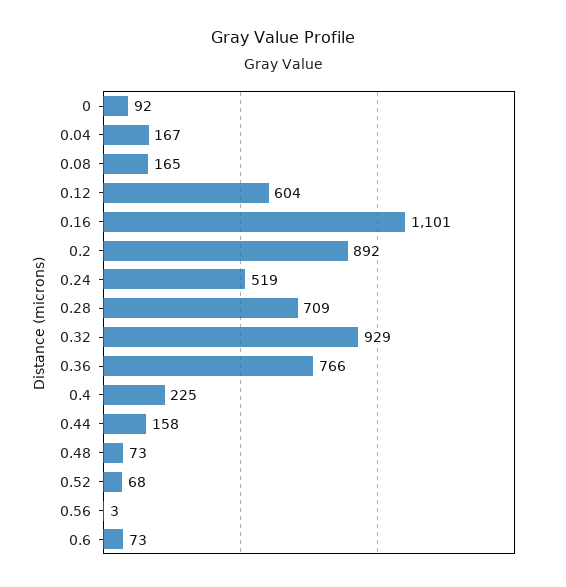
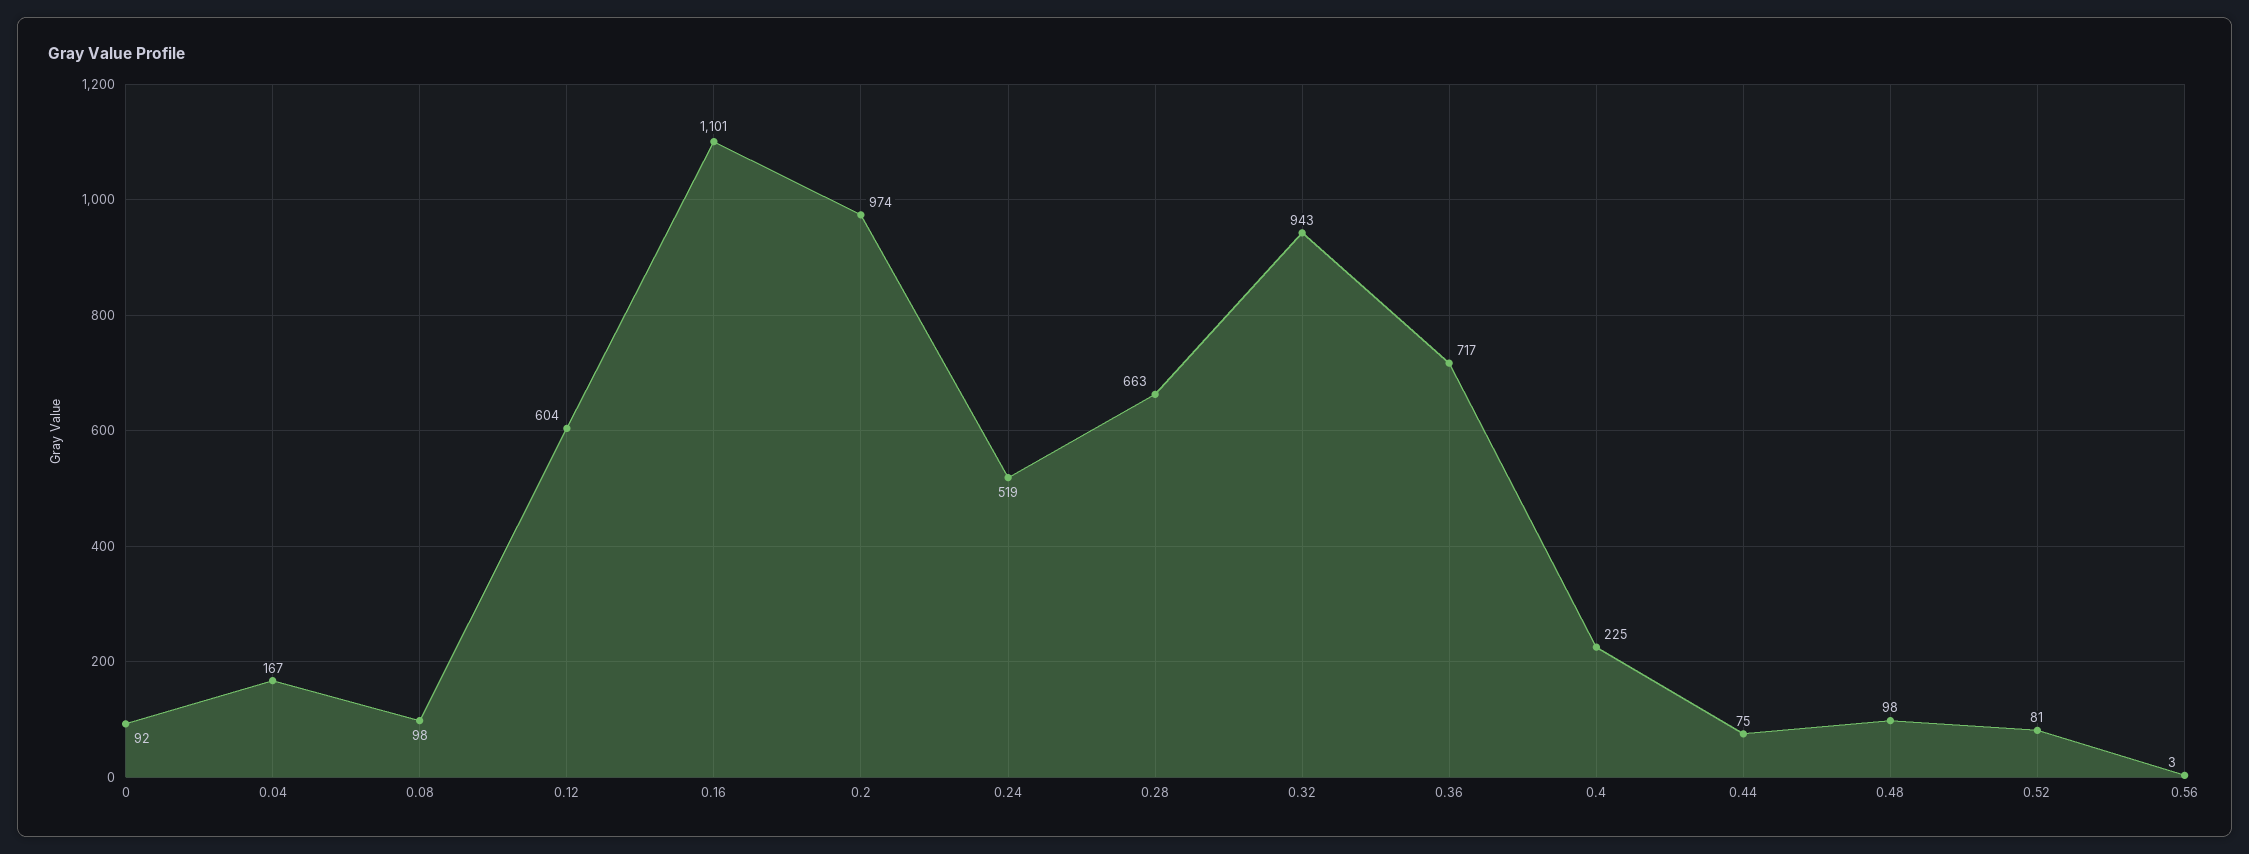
  {
    "0": 92,
    "0.04": 167,
-   "0.08": 165,
+   "0.08": 98,
    "0.12": 604,
    "0.16": 1101,
-   "0.2": 892,
+   "0.2": 974,
    "0.24": 519,
-   "0.28": 709,
+   "0.28": 663,
-   "0.32": 929,
+   "0.32": 943,
-   "0.36": 766,
+   "0.36": 717,
    "0.4": 225,
-   "0.44": 158,
+   "0.44": 75,
-   "0.48": 73,
+   "0.48": 98,
-   "0.52": 68,
+   "0.52": 81,
-   "0.56": 3,
+   "0.56": 3
-   "0.6": 73
  }

